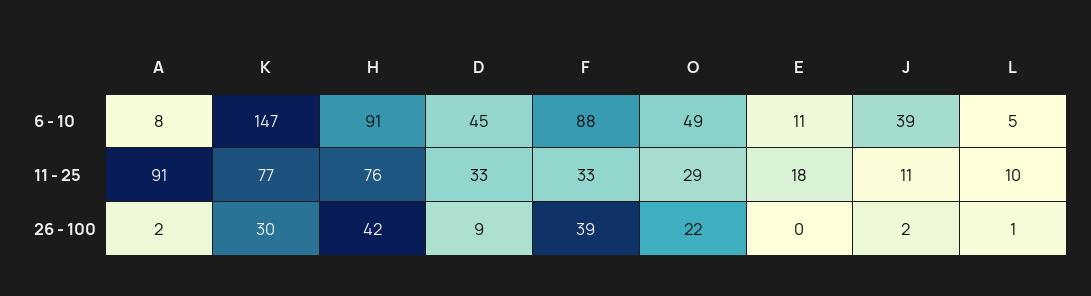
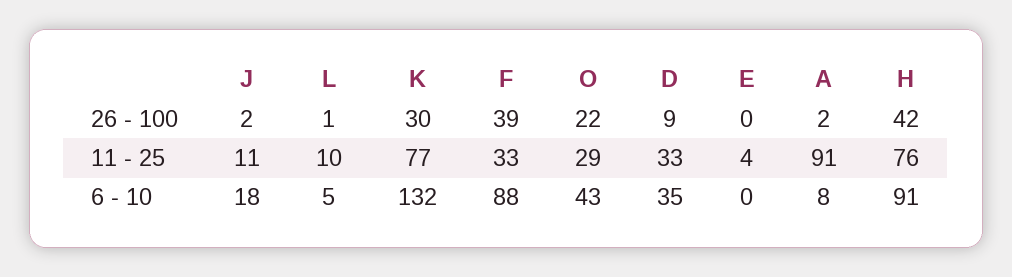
  {
    "A": {
      "6 - 10": 8,
      "11 - 25": 91,
      "26 - 100": 2
    },
    "K": {
-     "6 - 10": 147,
+     "6 - 10": 132,
      "11 - 25": 77,
      "26 - 100": 30
    },
    "H": {
      "6 - 10": 91,
      "11 - 25": 76,
      "26 - 100": 42
    },
    "D": {
-     "6 - 10": 45,
+     "6 - 10": 35,
      "11 - 25": 33,
      "26 - 100": 9
    },
    "F": {
      "6 - 10": 88,
      "11 - 25": 33,
      "26 - 100": 39
    },
    "O": {
-     "6 - 10": 49,
+     "6 - 10": 43,
      "11 - 25": 29,
      "26 - 100": 22
    },
    "E": {
-     "6 - 10": 11,
+     "6 - 10": 0,
-     "11 - 25": 18,
+     "11 - 25": 4,
      "26 - 100": 0
    },
    "J": {
-     "6 - 10": 39,
+     "6 - 10": 18,
      "11 - 25": 11,
      "26 - 100": 2
    },
    "L": {
      "6 - 10": 5,
      "11 - 25": 10,
      "26 - 100": 1
    }
  }

